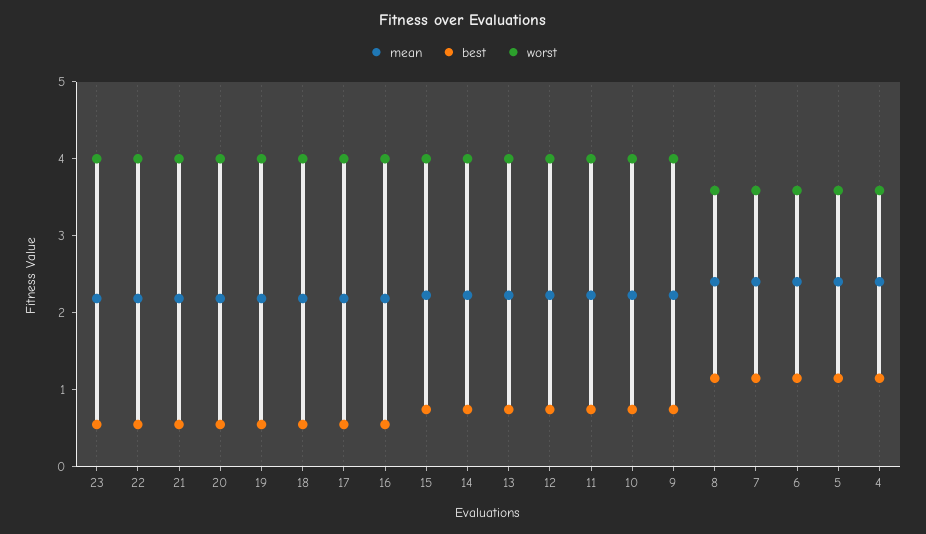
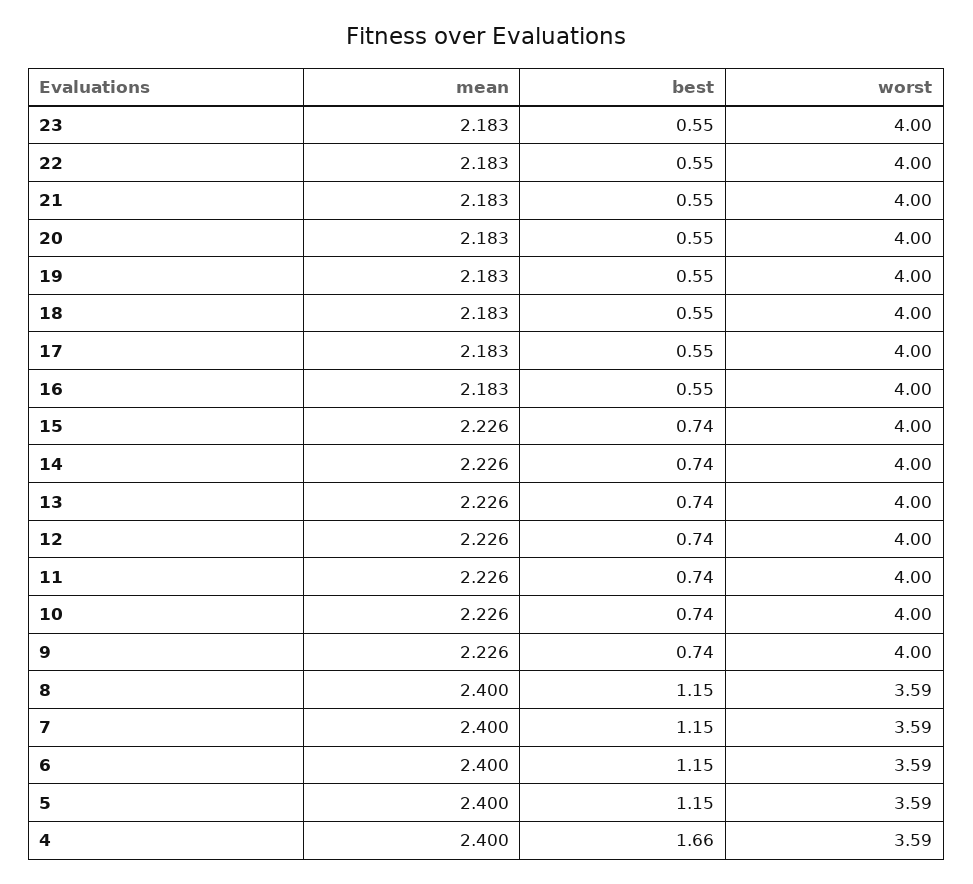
  {
    "mean": {
      "23": 2.183,
      "22": 2.183,
      "21": 2.183,
      "20": 2.183,
      "19": 2.183,
      "18": 2.183,
      "17": 2.183,
      "16": 2.183,
      "15": 2.226,
      "14": 2.226,
      "13": 2.226,
      "12": 2.226,
      "11": 2.226,
      "10": 2.226,
      "9": 2.226,
      "8": 2.4,
      "7": 2.4,
      "6": 2.4,
      "5": 2.4,
      "4": 2.4
    },
    "best": {
      "23": 0.55,
      "22": 0.55,
      "21": 0.55,
      "20": 0.55,
      "19": 0.55,
      "18": 0.55,
      "17": 0.55,
      "16": 0.55,
      "15": 0.74,
      "14": 0.74,
      "13": 0.74,
      "12": 0.74,
      "11": 0.74,
      "10": 0.74,
      "9": 0.74,
      "8": 1.15,
      "7": 1.15,
      "6": 1.15,
      "5": 1.15,
-     "4": 1.2
+     "4": 1.66
    },
    "worst": {
      "23": 4,
      "22": 4,
      "21": 4,
      "20": 4,
      "19": 4,
      "18": 4,
      "17": 4,
      "16": 4,
      "15": 4,
      "14": 4,
      "13": 4,
      "12": 4,
      "11": 4,
      "10": 4,
      "9": 4,
      "8": 3.59,
      "7": 3.59,
      "6": 3.59,
      "5": 3.59,
      "4": 3.59
    }
  }

